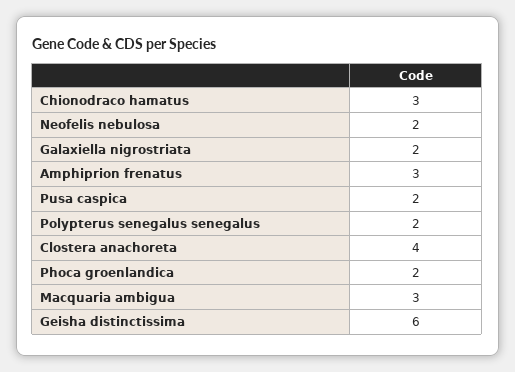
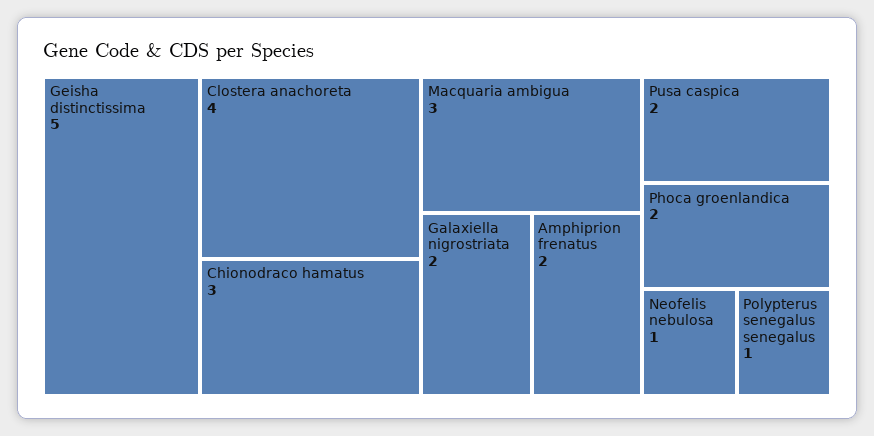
  {
    "Chionodraco hamatus": 3,
-   "Neofelis nebulosa": 2,
+   "Neofelis nebulosa": 1,
    "Galaxiella nigrostriata": 2,
-   "Amphiprion frenatus": 3,
+   "Amphiprion frenatus": 2,
    "Pusa caspica": 2,
-   "Polypterus senegalus senegalus": 2,
+   "Polypterus senegalus senegalus": 1,
    "Clostera anachoreta": 4,
    "Phoca groenlandica": 2,
    "Macquaria ambigua": 3,
-   "Geisha distinctissima": 6
+   "Geisha distinctissima": 5
  }

